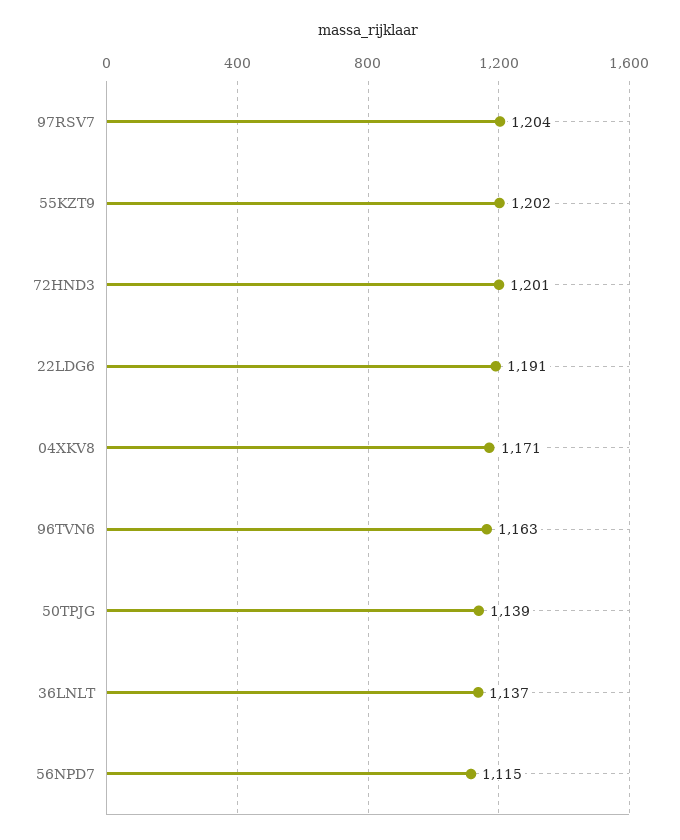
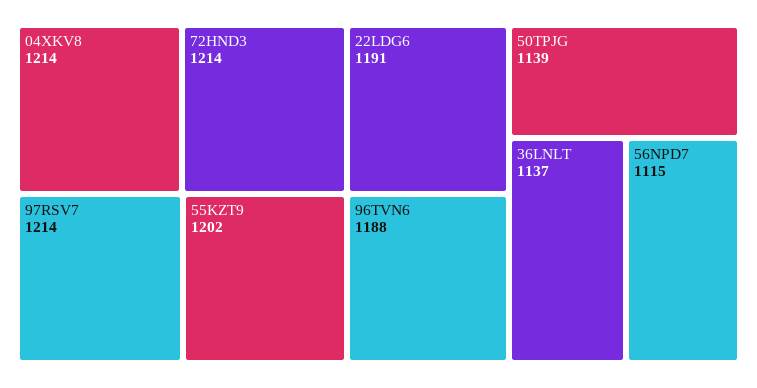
  {
-   "97RSV7": 1204,
+   "97RSV7": 1214,
    "55KZT9": 1202,
-   "72HND3": 1201,
+   "72HND3": 1214,
    "22LDG6": 1191,
-   "04XKV8": 1171,
+   "04XKV8": 1214,
-   "96TVN6": 1163,
+   "96TVN6": 1188,
    "50TPJG": 1139,
    "36LNLT": 1137,
    "56NPD7": 1115
  }

